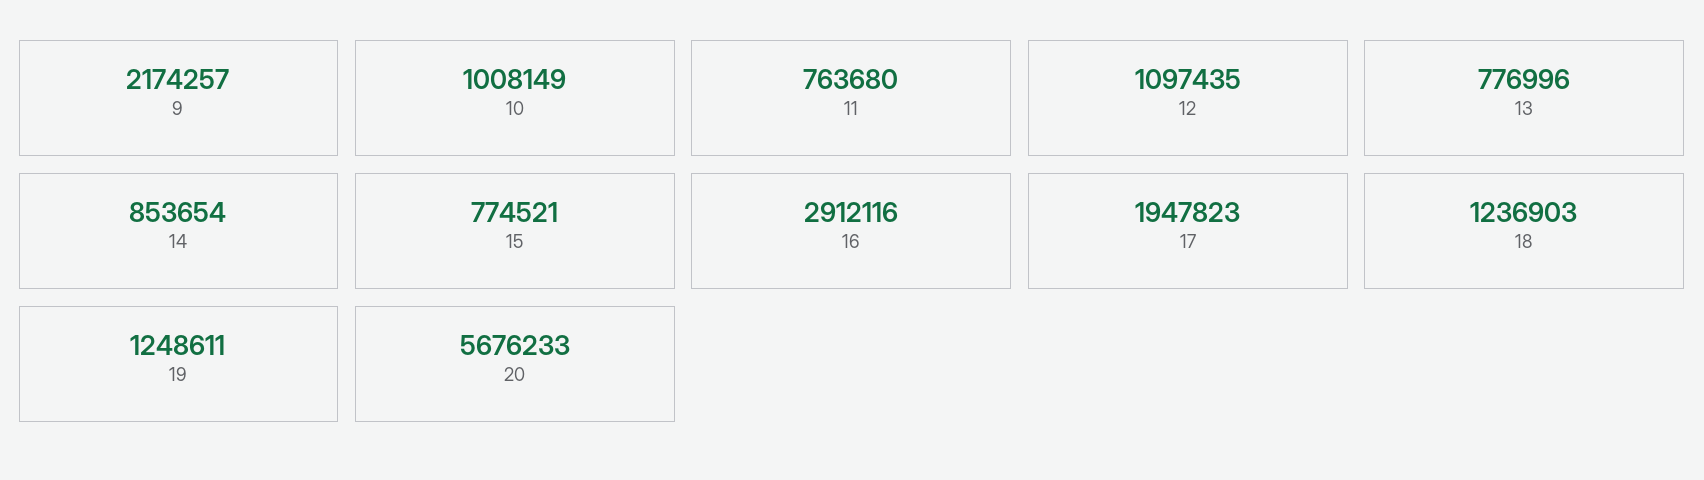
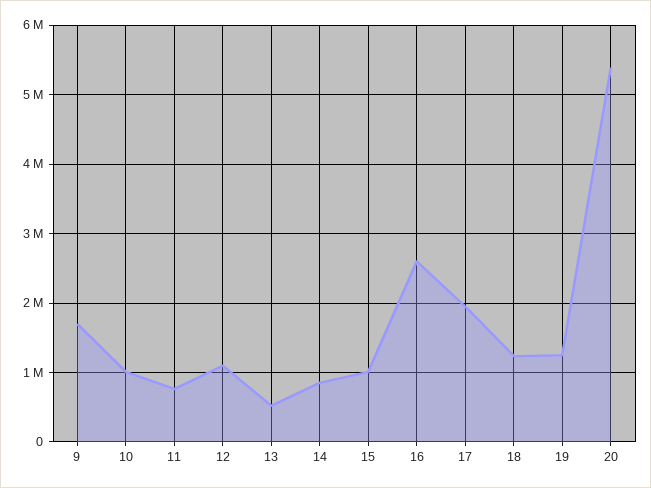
  {
-   "9": 2174257,
+   "9": 1700000,
    "10": 1008149,
    "11": 763680,
    "12": 1097435,
-   "13": 776996,
+   "13": 500000,
    "14": 853654,
-   "15": 774521,
+   "15": 1000000,
-   "16": 2912116,
+   "16": 2600000,
    "17": 1947823,
    "18": 1236903,
    "19": 1248611,
-   "20": 5676233
+   "20": 5400000
  }

